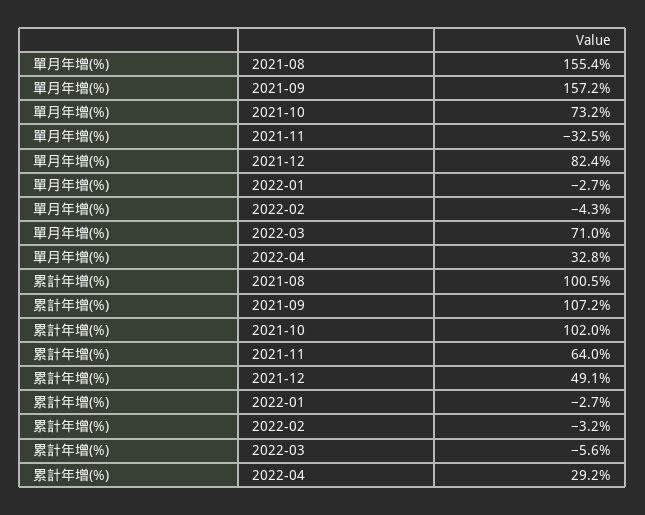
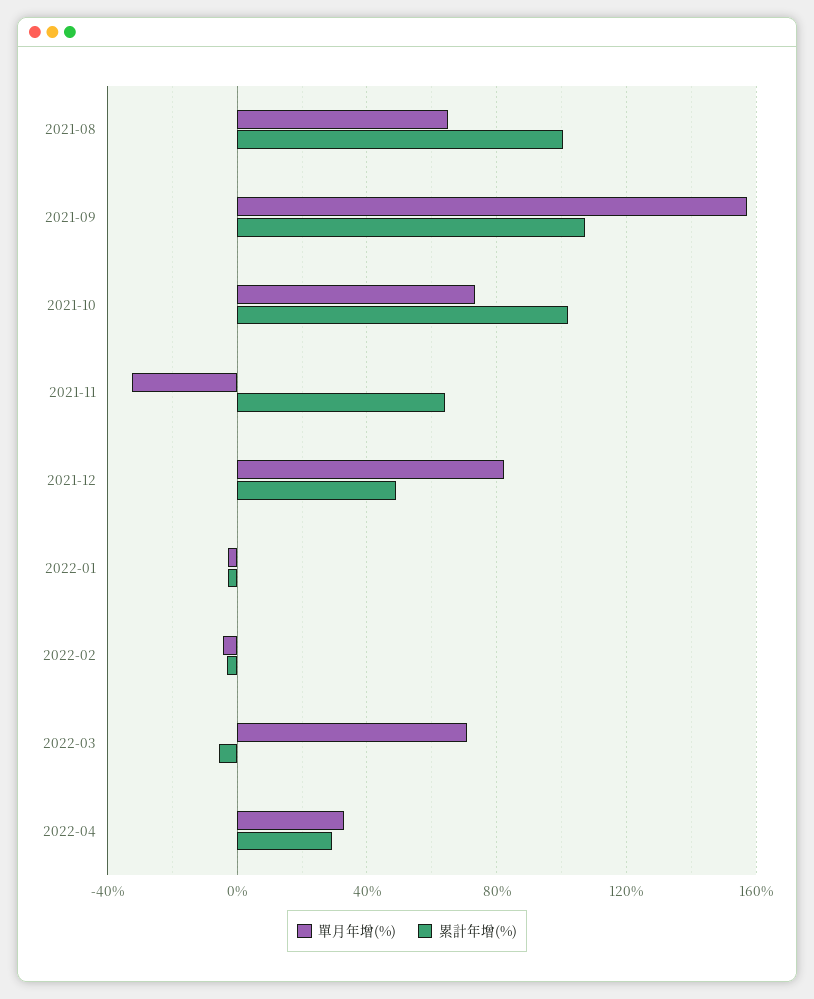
  {
    "單月年增(%)": {
-     "2021-08": 155.4,
+     "2021-08": 65,
      "2021-09": 157.2,
      "2021-10": 73.2,
      "2021-11": -32.5,
      "2021-12": 82.4,
      "2022-01": -2.7,
      "2022-02": -4.3,
      "2022-03": 71,
      "2022-04": 32.8
    },
    "累計年增(%)": {
      "2021-08": 100.5,
      "2021-09": 107.2,
      "2021-10": 102,
      "2021-11": 64,
      "2021-12": 49.1,
      "2022-01": -2.7,
      "2022-02": -3.2,
      "2022-03": -5.6,
      "2022-04": 29.2
    }
  }

